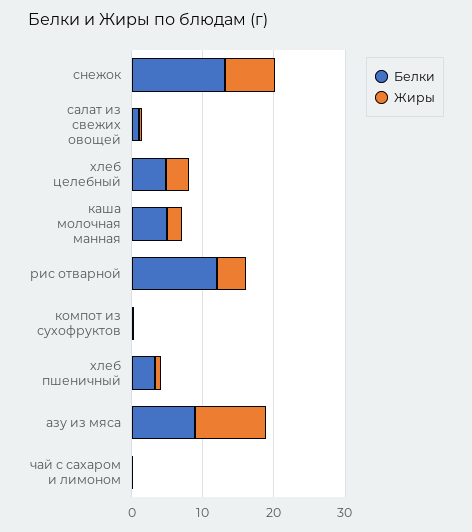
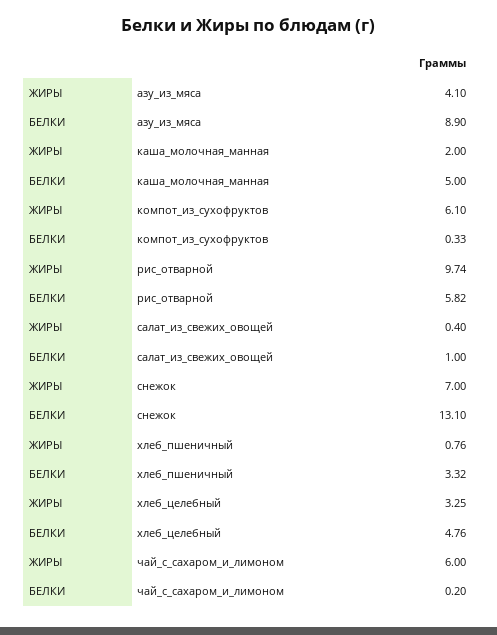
  {
    "Белки": {
      "снежок": 13.1,
      "салат из свежих овощей": 1,
      "хлеб целебный": 4.76,
      "каша молочная манная": 5,
-     "рис отварной": 12,
+     "рис отварной": 5.82,
      "компот из сухофруктов": 0.33,
      "хлеб пшеничный": 3.32,
      "азу из мяса": 8.9,
      "чай с сахаром и лимоном": 0.2
    },
    "Жиры": {
      "снежок": 7,
      "салат из свежих овощей": 0.4,
      "хлеб целебный": 3.25,
      "каша молочная манная": 2,
-     "рис отварной": 4,
+     "рис отварной": 9.74,
-     "компот из сухофруктов": 0,
+     "компот из сухофруктов": 6.1,
      "хлеб пшеничный": 0.76,
-     "азу из мяса": 10,
+     "азу из мяса": 4.1,
-     "чай с сахаром и лимоном": 0
+     "чай с сахаром и лимоном": 6
    }
  }

